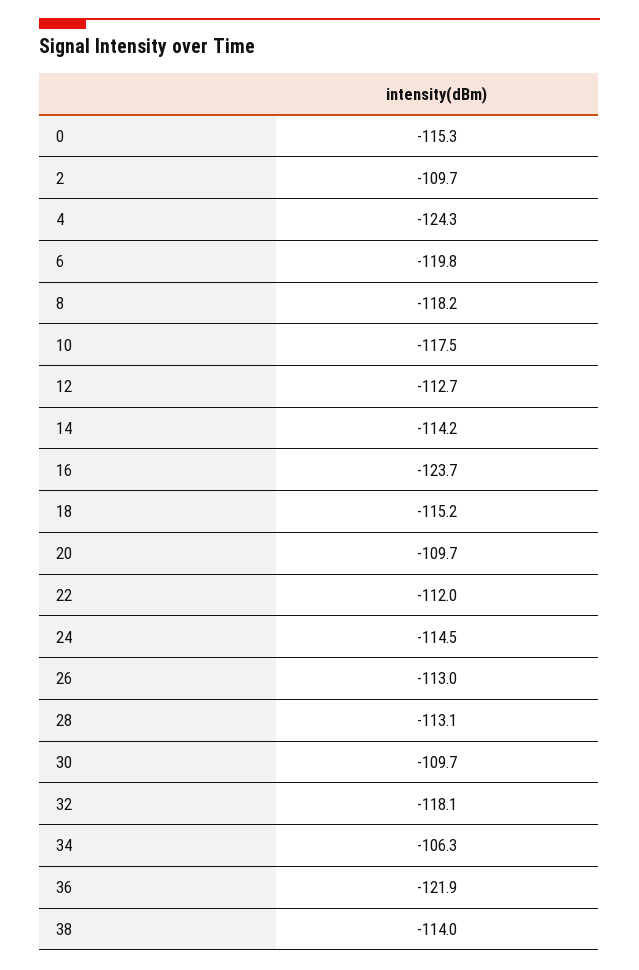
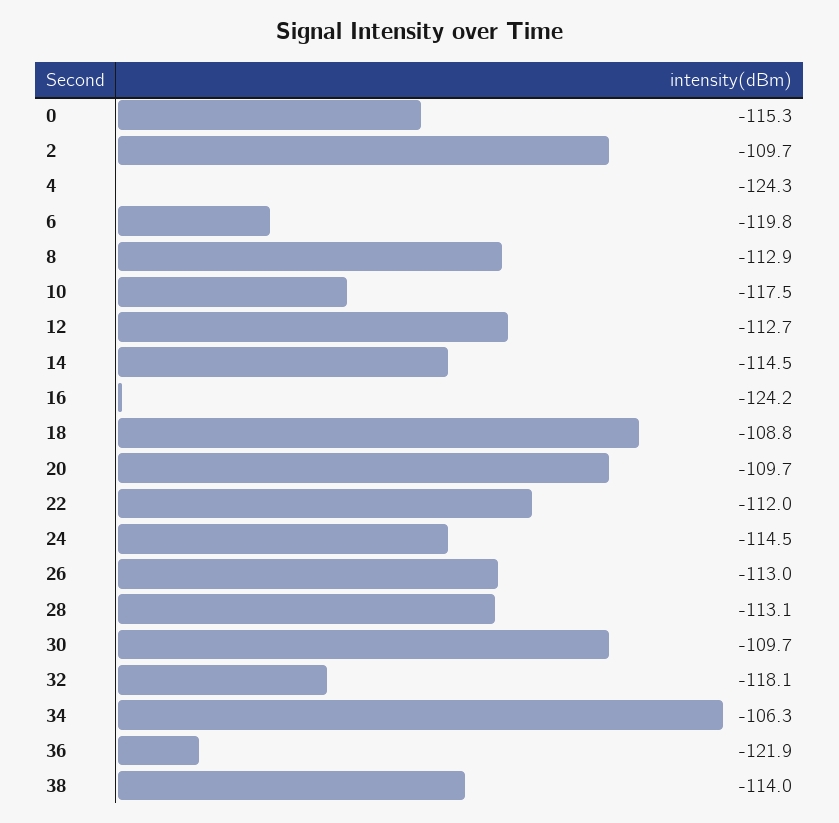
  {
    "0": -115.3,
    "2": -109.7,
    "4": -124.3,
    "6": -119.8,
-   "8": -118.2,
+   "8": -112.9,
    "10": -117.5,
    "12": -112.7,
-   "14": -114.2,
+   "14": -114.5,
-   "16": -123.7,
+   "16": -124.2,
-   "18": -115.2,
+   "18": -108.8,
    "20": -109.7,
    "22": -112,
    "24": -114.5,
    "26": -113,
    "28": -113.1,
    "30": -109.7,
    "32": -118.1,
    "34": -106.3,
    "36": -121.9,
    "38": -114
  }

